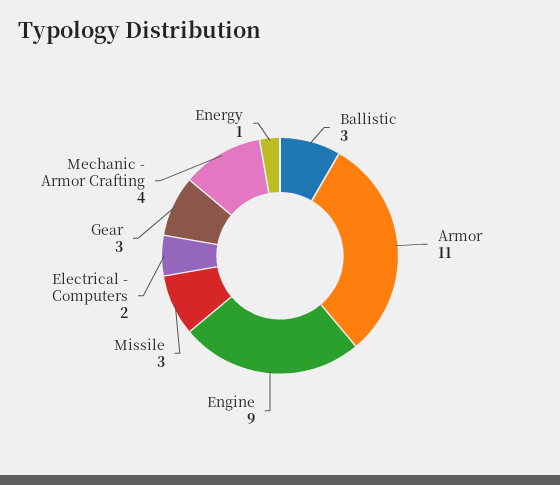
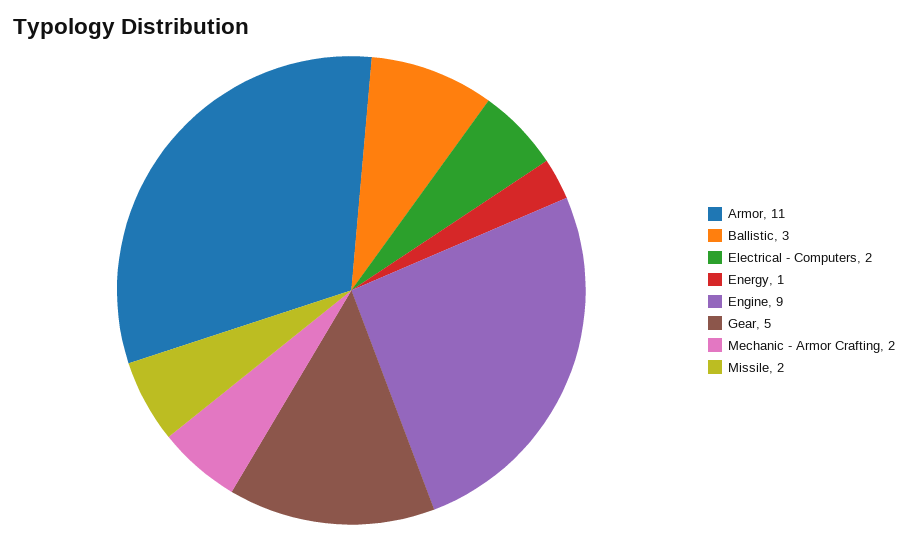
  {
    "Ballistic": 3,
    "Armor": 11,
    "Engine": 9,
-   "Missile": 3,
+   "Missile": 2,
    "Electrical - Computers": 2,
-   "Gear": 3,
+   "Gear": 5,
-   "Mechanic - Armor Crafting": 4,
+   "Mechanic - Armor Crafting": 2,
    "Energy": 1
  }

